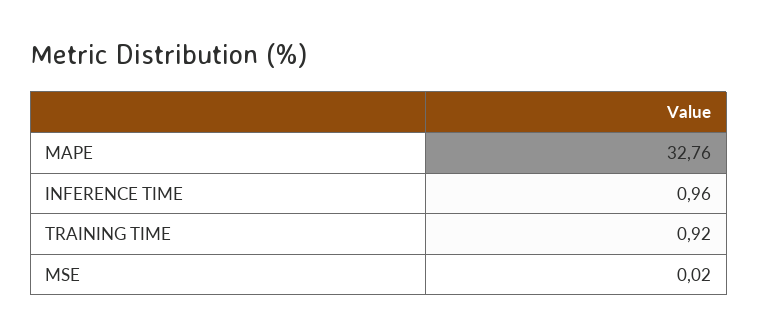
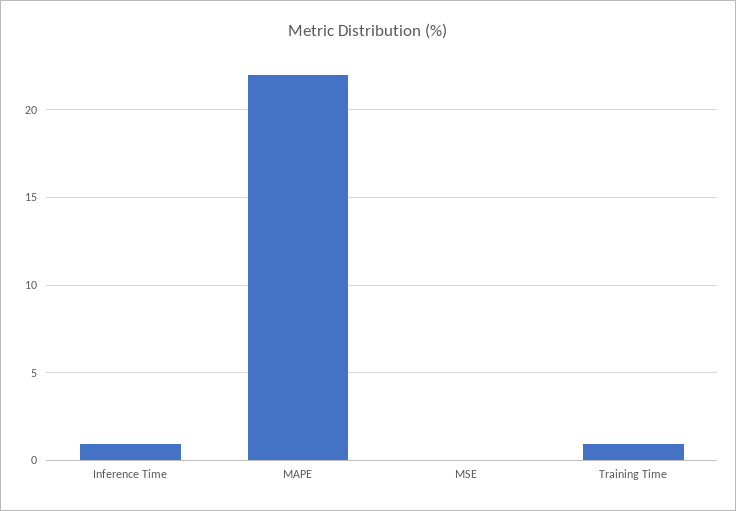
  {
-   "MAPE": 32.76,
+   "MAPE": 22,
    "INFERENCE TIME": 0.96,
    "TRAINING TIME": 0.92,
    "MSE": 0.02
  }

